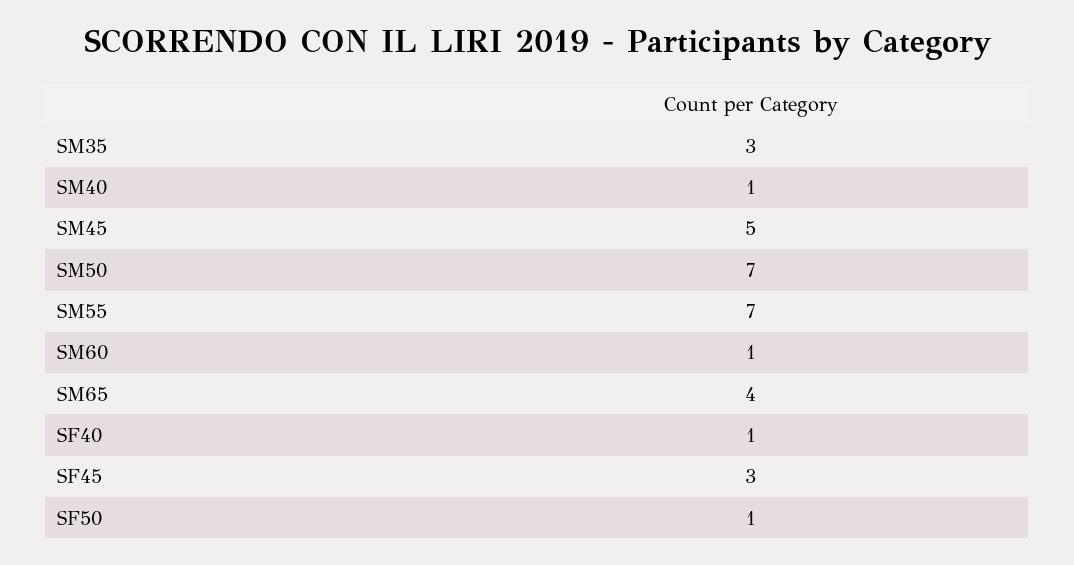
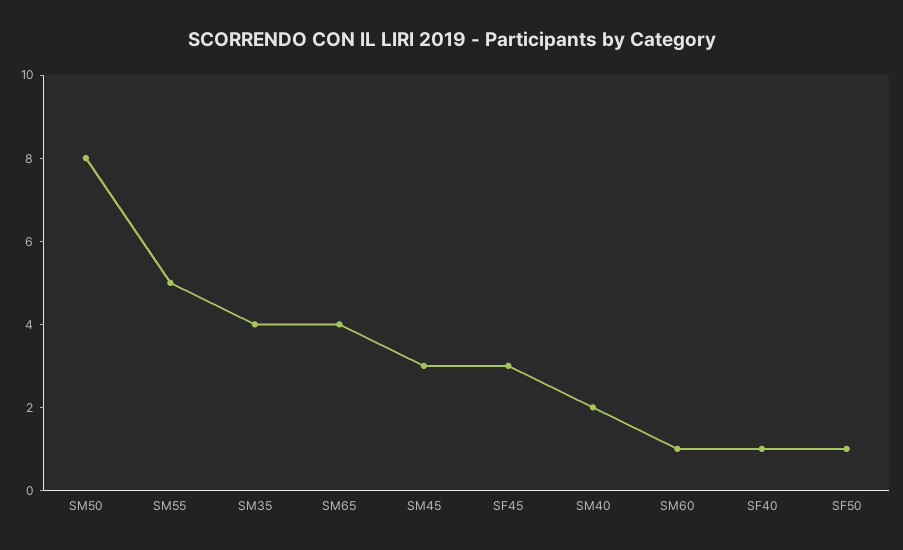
  {
-   "SM35": 3,
+   "SM35": 4,
-   "SM40": 1,
+   "SM40": 2,
-   "SM45": 5,
+   "SM45": 3,
-   "SM50": 7,
+   "SM50": 8,
-   "SM55": 7,
+   "SM55": 5,
    "SM60": 1,
    "SM65": 4,
    "SF40": 1,
    "SF45": 3,
    "SF50": 1
  }

